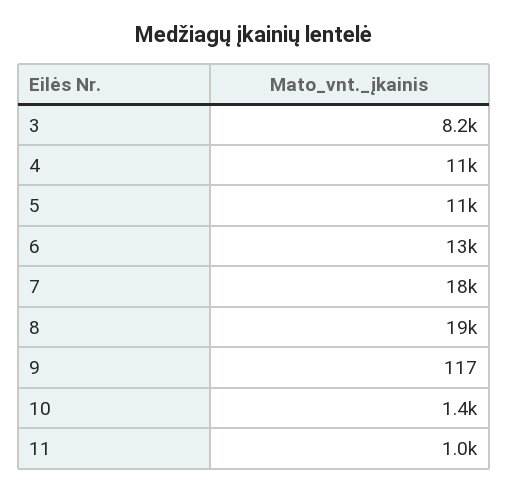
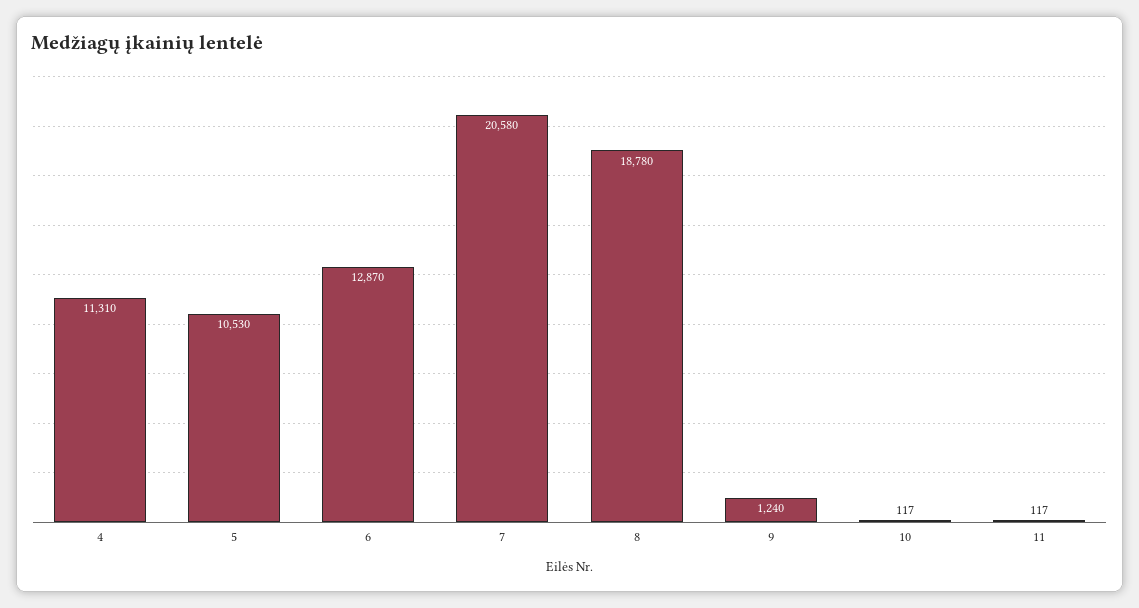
  {
-   "3": 8200,
    "4": 11310,
    "5": 10530,
    "6": 12870,
-   "7": 18000,
+   "7": 20580,
    "8": 18780,
-   "9": 117,
+   "9": 1240,
-   "10": 1400,
+   "10": 117,
-   "11": 1000
+   "11": 117
  }

